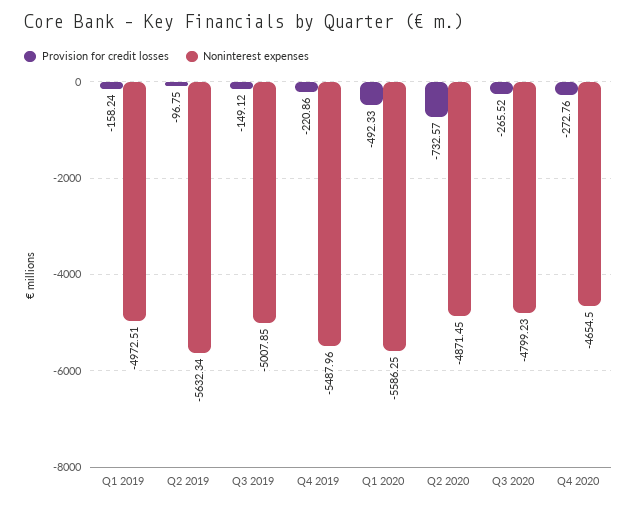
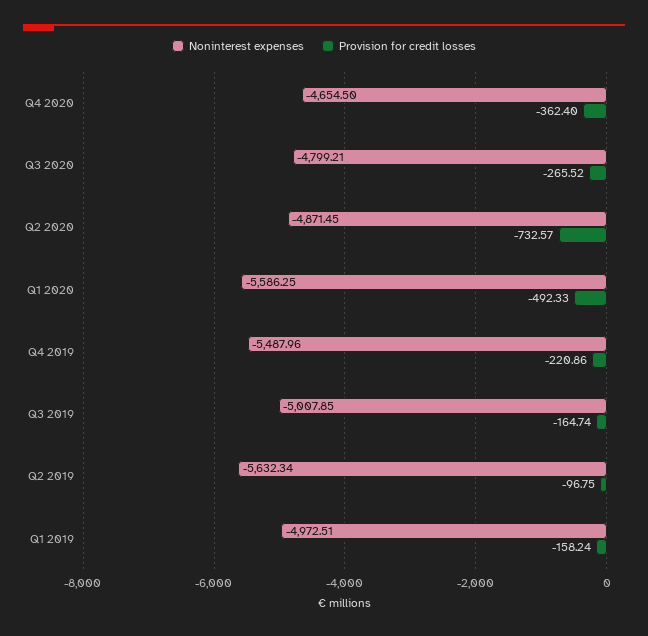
  {
    "Provision for credit losses": {
      "Q1 2019": -158.24,
      "Q2 2019": -96.75,
-     "Q3 2019": -149.12,
+     "Q3 2019": -164.74,
      "Q4 2019": -220.86,
      "Q1 2020": -492.33,
      "Q2 2020": -732.57,
      "Q3 2020": -265.52,
-     "Q4 2020": -272.76
+     "Q4 2020": -362.4
    },
    "Noninterest expenses": {
      "Q1 2019": -4972.51,
      "Q2 2019": -5632.34,
      "Q3 2019": -5007.85,
      "Q4 2019": -5487.96,
      "Q1 2020": -5586.25,
      "Q2 2020": -4871.45,
-     "Q3 2020": -4799.23,
+     "Q3 2020": -4799.21,
      "Q4 2020": -4654.5
    }
  }

